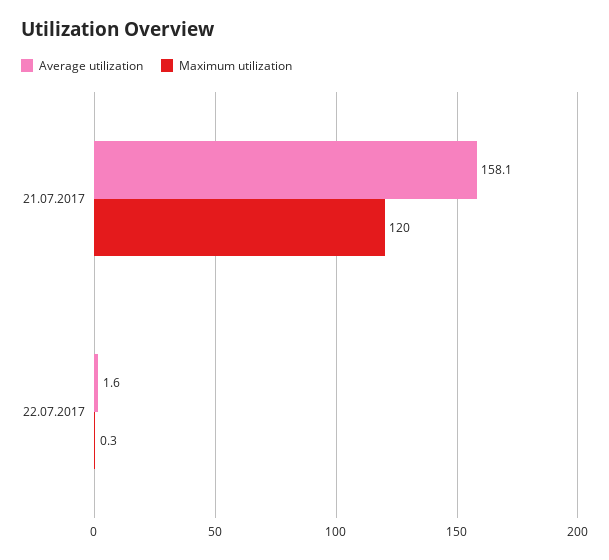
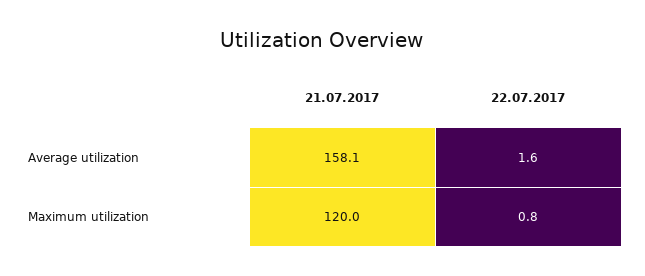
  {
    "Average utilization": {
      "21.07.2017": 158.1,
      "22.07.2017": 1.6
    },
    "Maximum utilization": {
      "21.07.2017": 120,
-     "22.07.2017": 0.3
+     "22.07.2017": 0.8
    }
  }

